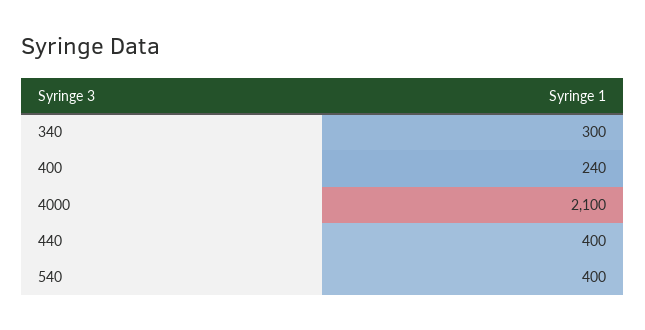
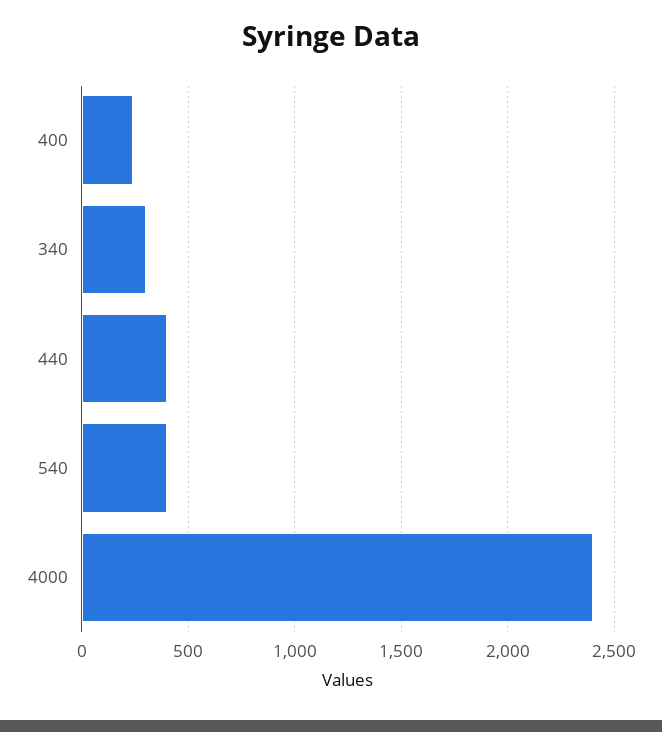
  {
    "340": 300,
    "400": 240,
-   "4000": 2100,
+   "4000": 2400,
    "440": 400,
    "540": 400
  }

